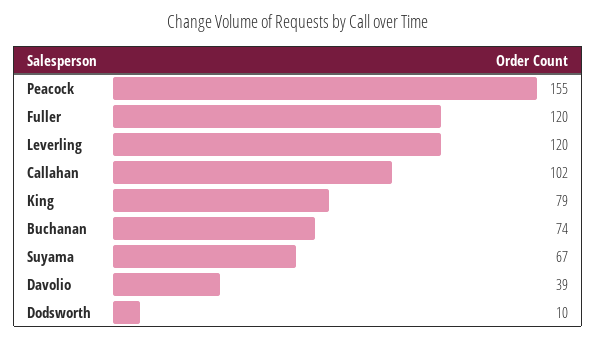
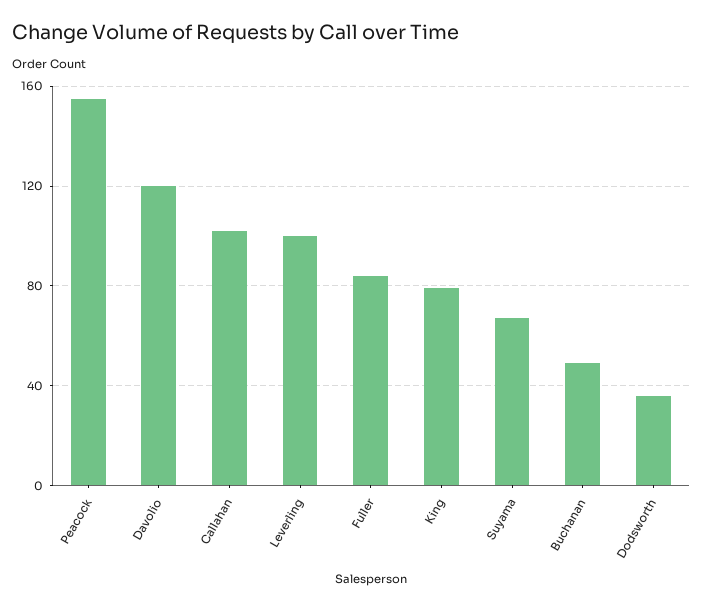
  {
    "Peacock": 155,
-   "Fuller": 120,
+   "Fuller": 85,
-   "Leverling": 120,
+   "Leverling": 100,
    "Callahan": 102,
    "King": 79,
-   "Buchanan": 74,
+   "Buchanan": 50,
    "Suyama": 67,
-   "Davolio": 39,
+   "Davolio": 120,
-   "Dodsworth": 10
+   "Dodsworth": 35
  }

